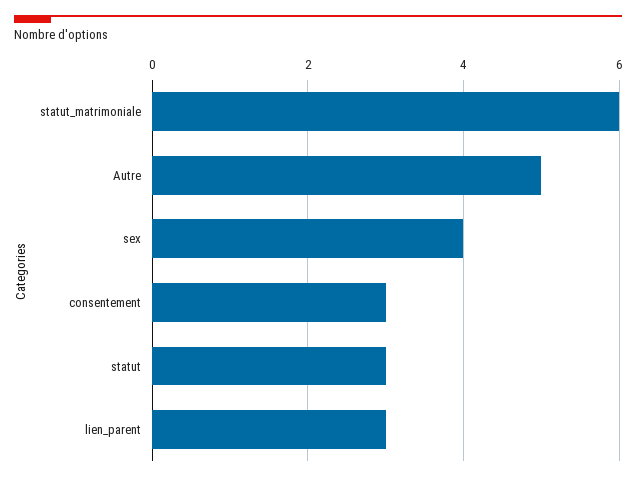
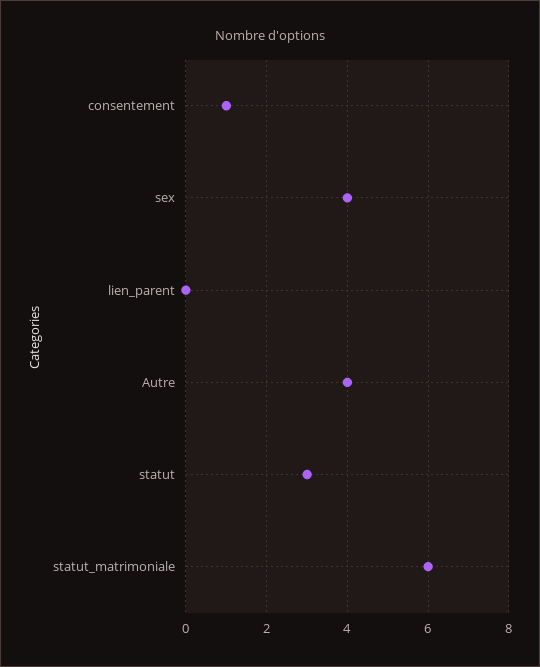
  {
    "statut_matrimoniale": 6,
-   "Autre": 5,
+   "Autre": 4,
    "sex": 4,
-   "consentement": 3,
+   "consentement": 1,
    "statut": 3,
-   "lien_parent": 3
+   "lien_parent": 0
  }

